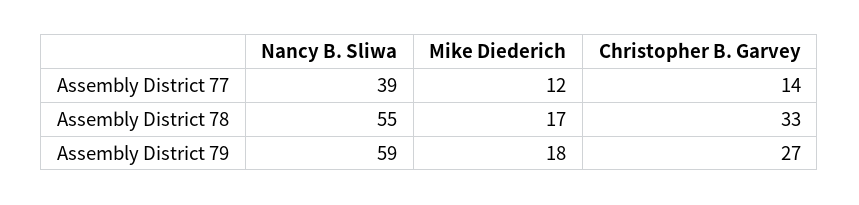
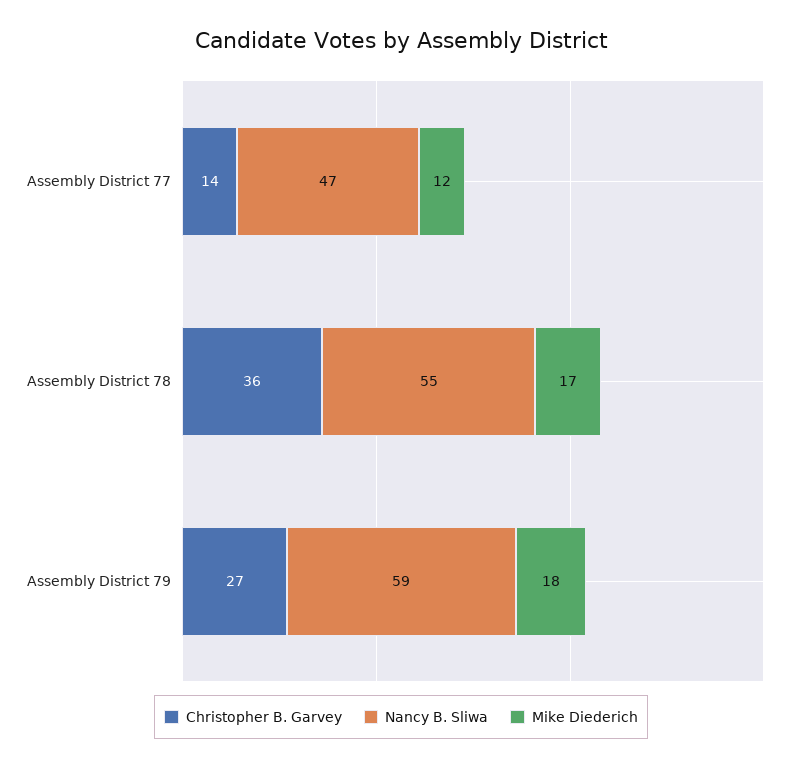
  {
    "Nancy B. Sliwa": {
-     "Assembly District 77": 39,
+     "Assembly District 77": 47,
      "Assembly District 78": 55,
      "Assembly District 79": 59
    },
    "Mike Diederich": {
      "Assembly District 77": 12,
      "Assembly District 78": 17,
      "Assembly District 79": 18
    },
    "Christopher B. Garvey": {
      "Assembly District 77": 14,
-     "Assembly District 78": 33,
+     "Assembly District 78": 36,
      "Assembly District 79": 27
    }
  }

